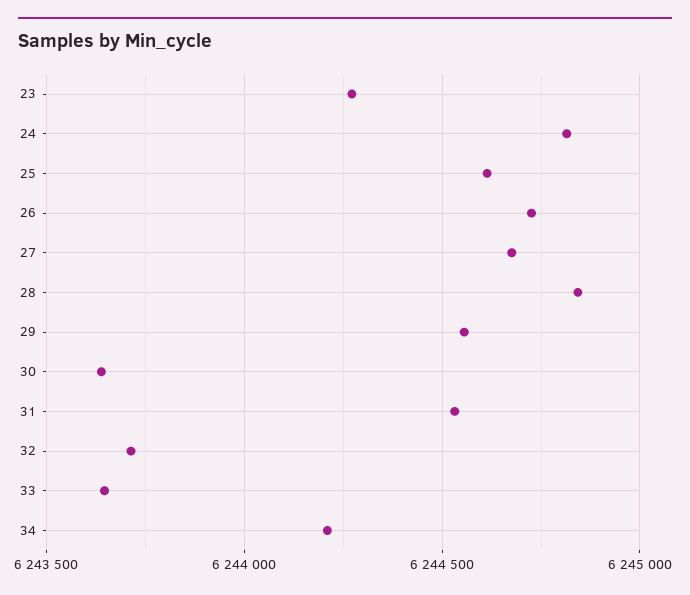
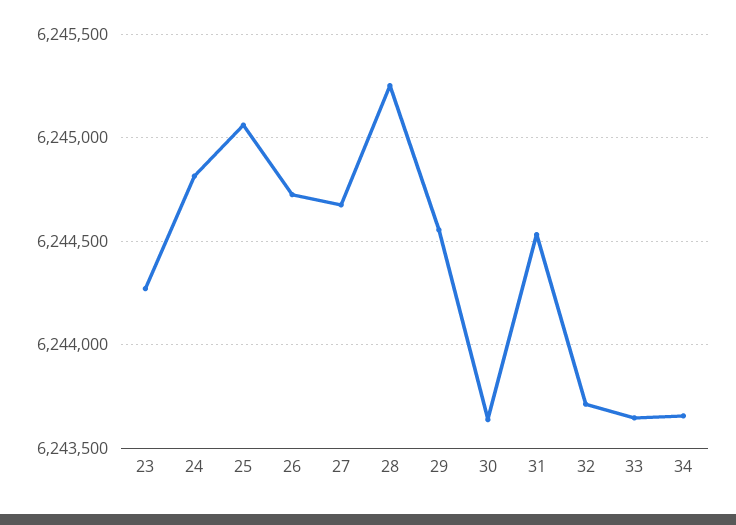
  {
    "23": 6244250,
    "24": 6244800,
-   "25": 6244600,
+   "25": 6245050,
    "26": 6244750,
    "27": 6244700,
-   "28": 6244850,
+   "28": 6245250,
    "29": 6244550,
    "30": 6243650,
    "31": 6244550,
    "32": 6243700,
    "33": 6243650,
-   "34": 6244200
+   "34": 6243650
  }

